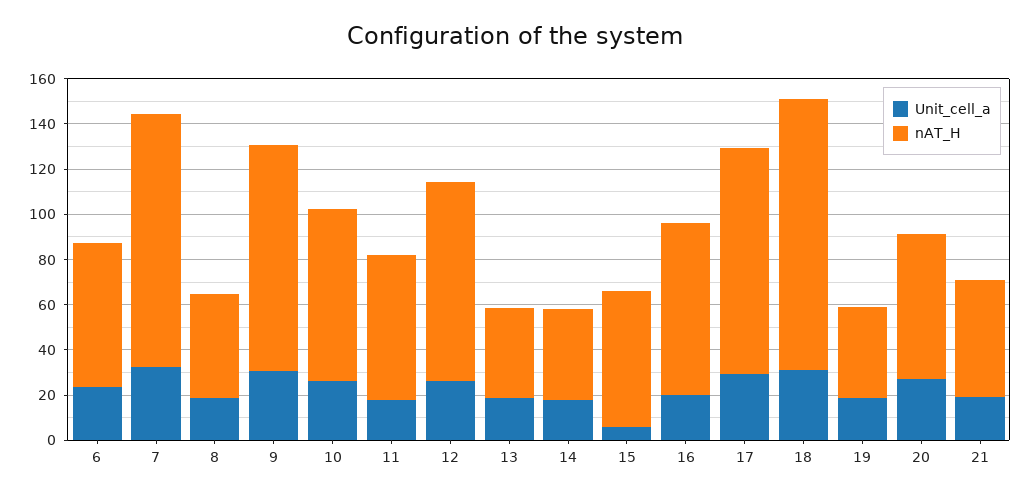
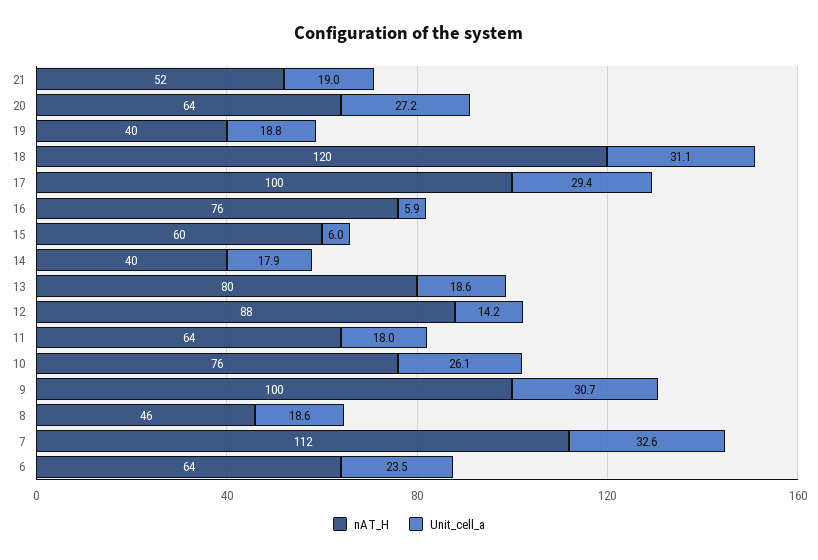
  {
    "Unit_cell_a": {
      "6": 23.5,
      "7": 32.6,
      "8": 18.6,
      "9": 30.7,
      "10": 26.1,
      "11": 18,
-     "12": 25,
+     "12": 14.2,
      "13": 18.6,
      "14": 17.9,
      "15": 6,
-     "16": 20,
+     "16": 5.9,
      "17": 29.4,
      "18": 31.1,
      "19": 18.8,
      "20": 27.2,
      "21": 19
    },
    "nAT_H": {
      "6": 64,
      "7": 112,
      "8": 46,
      "9": 100,
      "10": 76,
      "11": 64,
      "12": 88,
-     "13": 40,
+     "13": 80,
      "14": 40,
      "15": 60,
      "16": 76,
      "17": 100,
      "18": 120,
      "19": 40,
      "20": 64,
      "21": 52
    }
  }

